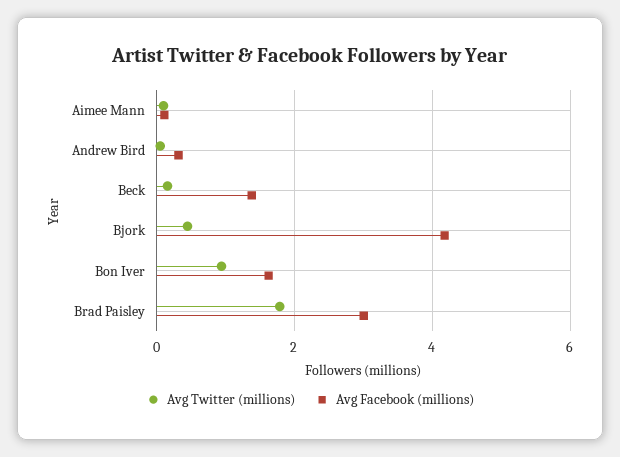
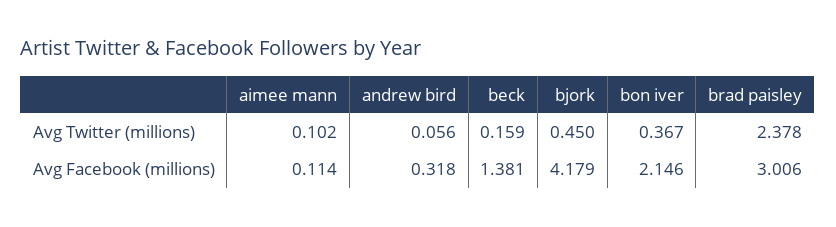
  {
    "Avg Twitter (millions)": {
      "Aimee Mann": 0.102,
      "Andrew Bird": 0.056,
      "Beck": 0.159,
      "Bjork": 0.45,
-     "Bon Iver": 1,
+     "Bon Iver": 0.367,
-     "Brad Paisley": 1.8
+     "Brad Paisley": 2.378
    },
    "Avg Facebook (millions)": {
      "Aimee Mann": 0.114,
      "Andrew Bird": 0.318,
      "Beck": 1.381,
      "Bjork": 4.179,
-     "Bon Iver": 1.6,
+     "Bon Iver": 2.146,
      "Brad Paisley": 3.006
    }
  }

